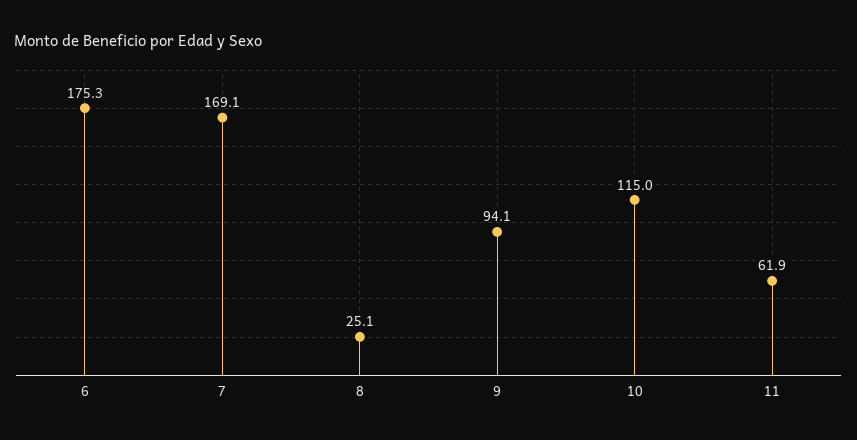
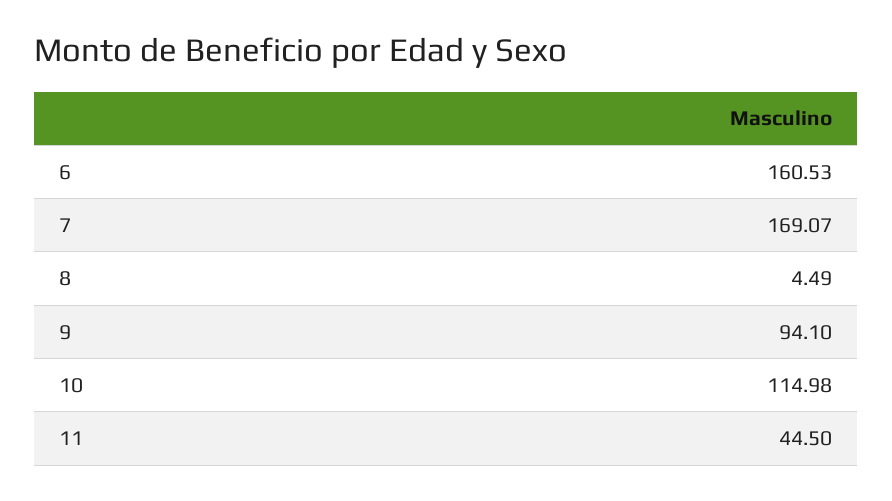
  {
-   "6": 175.3,
+   "6": 160.53,
    "7": 169.07,
-   "8": 25.1,
+   "8": 4.49,
    "9": 94.1,
    "10": 114.98,
-   "11": 61.9
+   "11": 44.5
  }

